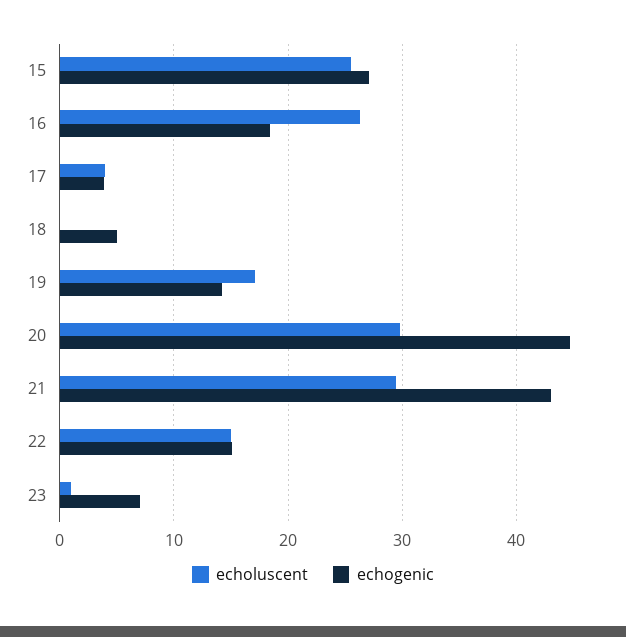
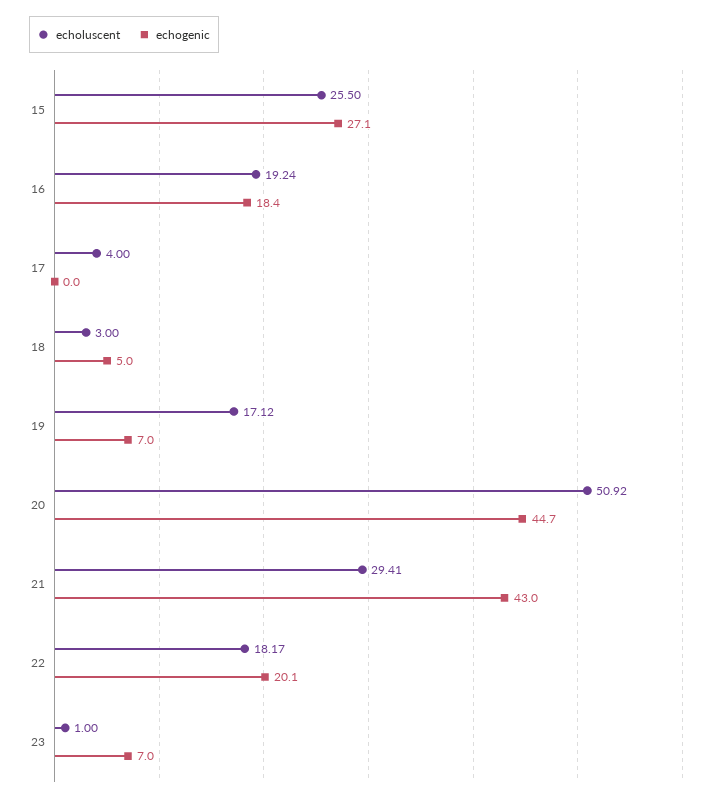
  {
    "echoluscent": {
      "15": 25.5,
-     "16": 26,
+     "16": 19.24,
      "17": 4,
-     "18": 0,
+     "18": 3,
      "19": 17.12,
-     "20": 30,
+     "20": 50.92,
      "21": 29.41,
-     "22": 15,
+     "22": 18.17,
      "23": 1
    },
    "echogenic": {
      "15": 27.1,
      "16": 18.4,
-     "17": 4,
+     "17": 0,
      "18": 5,
-     "19": 14,
+     "19": 7,
      "20": 44.7,
      "21": 43,
-     "22": 15,
+     "22": 20.1,
      "23": 7
    }
  }

